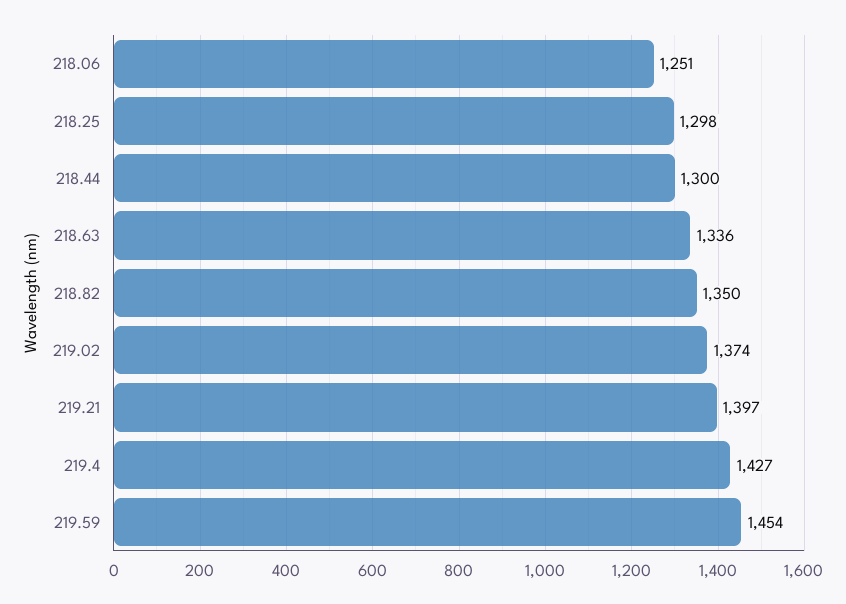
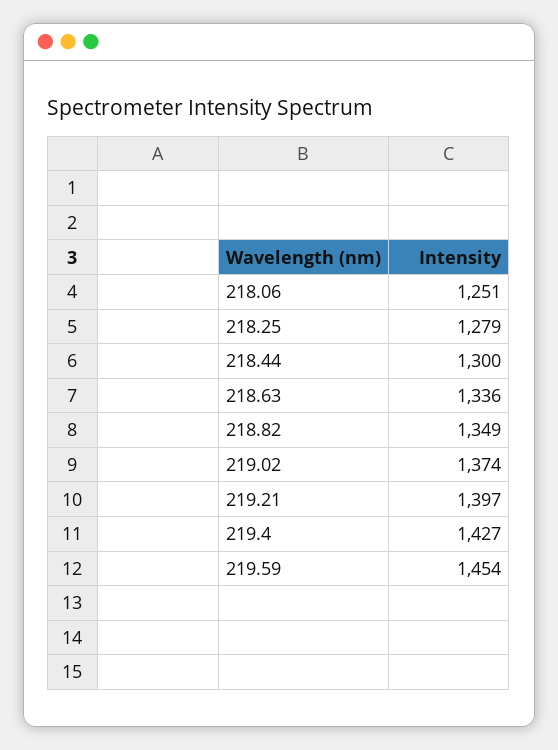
  {
    "218.06": 1251,
-   "218.25": 1298,
+   "218.25": 1279,
    "218.44": 1300,
    "218.63": 1336,
-   "218.82": 1350,
+   "218.82": 1349,
    "219.02": 1374,
    "219.21": 1397,
    "219.4": 1427,
    "219.59": 1454
  }

